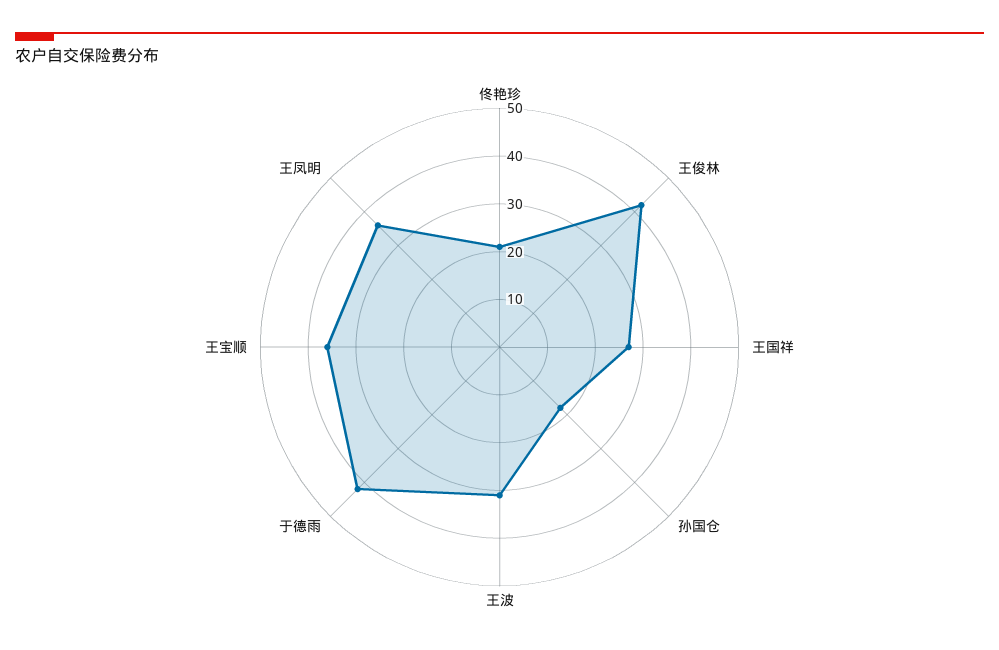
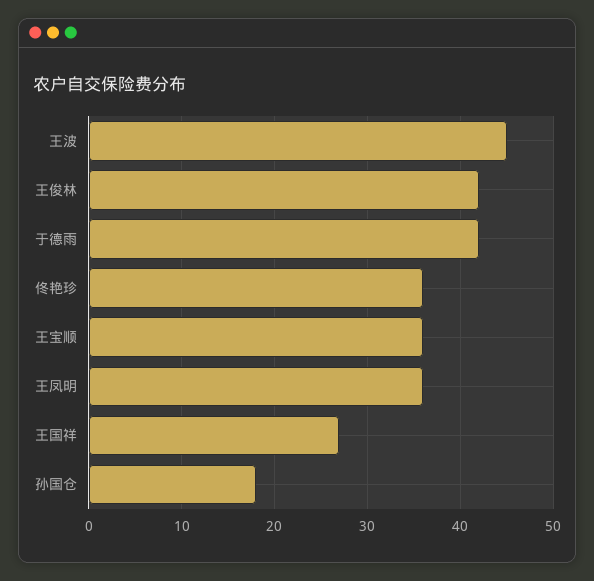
  {
-   "佟艳珍": 20,
+   "佟艳珍": 36,
    "王俊林": 42,
    "王国祥": 27,
    "孙国仓": 18,
-   "王波": 30,
+   "王波": 45,
    "于德雨": 42,
    "王宝顺": 36,
    "王凤明": 36
  }

